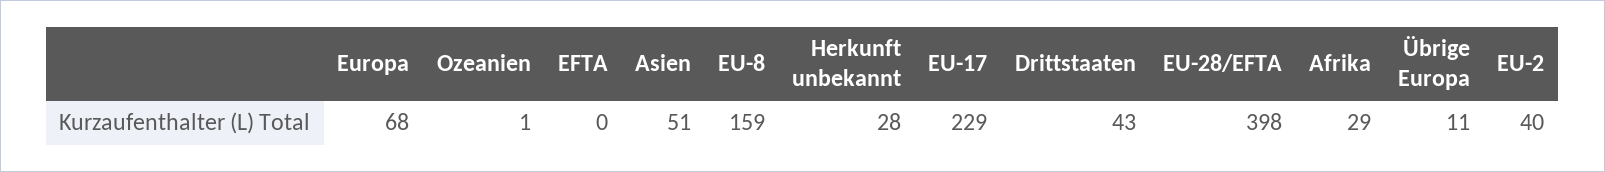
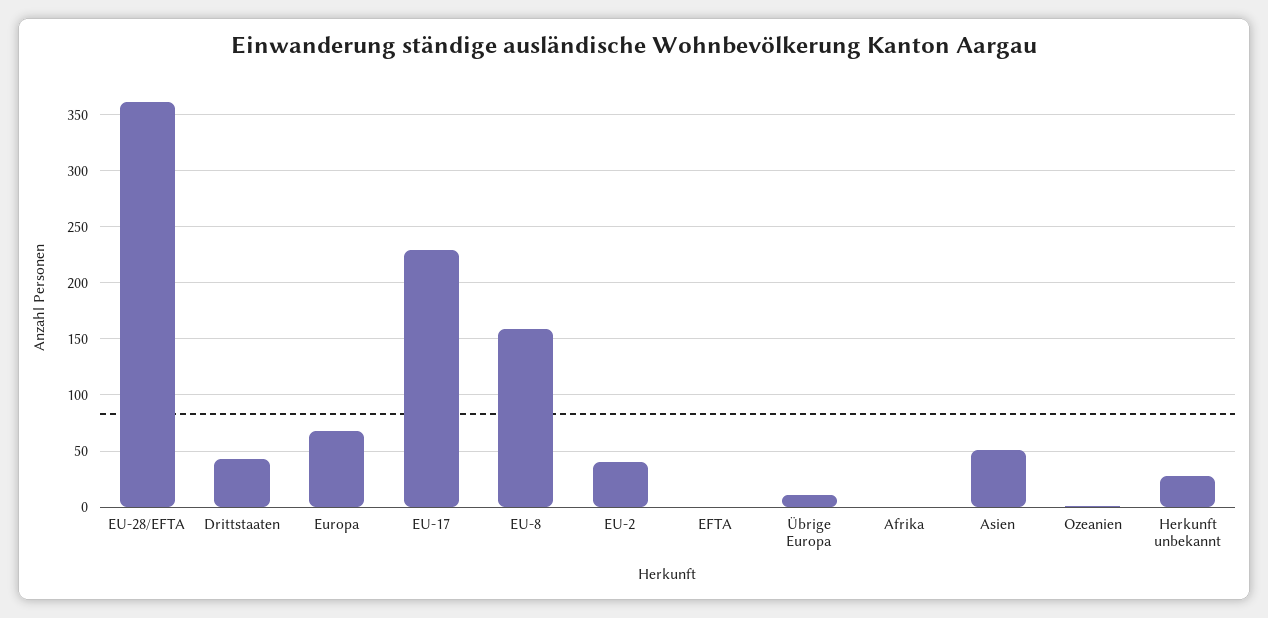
  {
    "Europa": 68,
    "Ozeanien": 1,
    "EFTA": 0,
    "Asien": 51,
    "EU-8": 159,
    "Herkunft unbekannt": 28,
    "EU-17": 229,
    "Drittstaaten": 43,
-   "EU-28/EFTA": 398,
+   "EU-28/EFTA": 360,
-   "Afrika": 29,
+   "Afrika": 0,
    "Übrige Europa": 11,
    "EU-2": 40
  }

